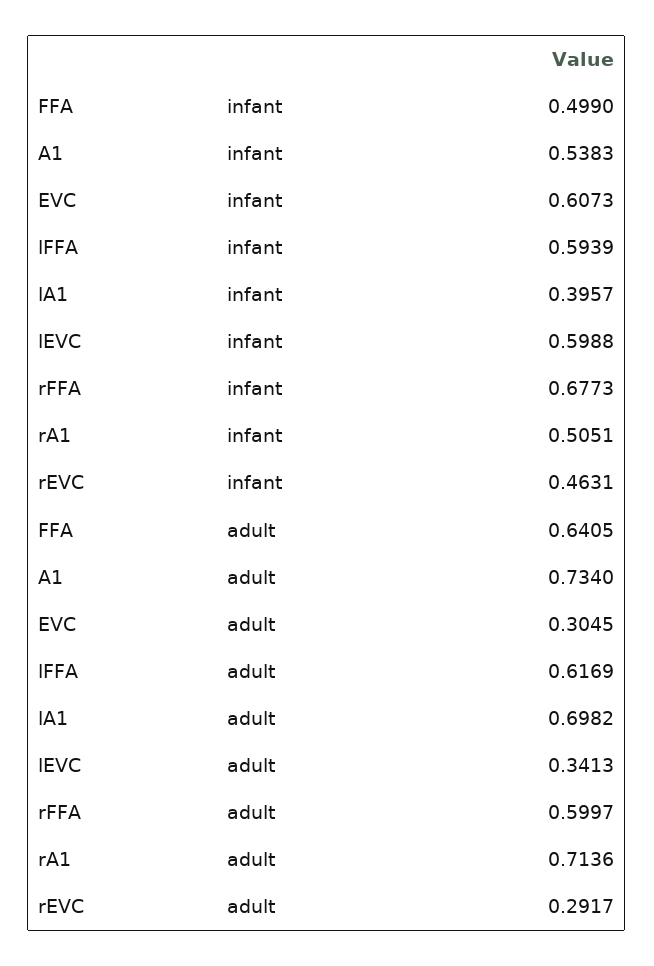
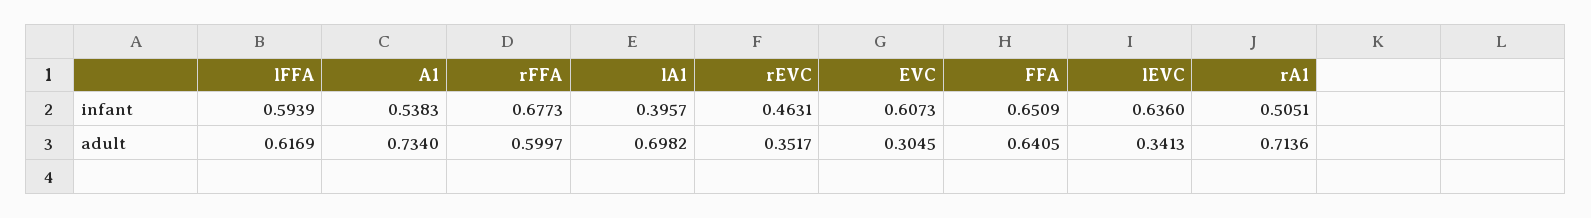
  {
    "FFA": {
-     "infant": 0.499,
+     "infant": 0.6509,
      "adult": 0.6405
    },
    "A1": {
      "infant": 0.5383,
      "adult": 0.734
    },
    "EVC": {
      "infant": 0.6073,
      "adult": 0.3045
    },
    "lFFA": {
      "infant": 0.5939,
      "adult": 0.6169
    },
    "lA1": {
      "infant": 0.3957,
      "adult": 0.6982
    },
    "lEVC": {
-     "infant": 0.5988,
+     "infant": 0.636,
      "adult": 0.3413
    },
    "rFFA": {
      "infant": 0.6773,
      "adult": 0.5997
    },
    "rA1": {
      "infant": 0.5051,
      "adult": 0.7136
    },
    "rEVC": {
      "infant": 0.4631,
-     "adult": 0.2917
+     "adult": 0.3517
    }
  }

